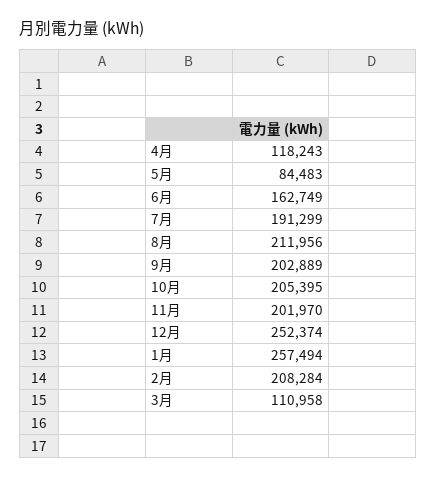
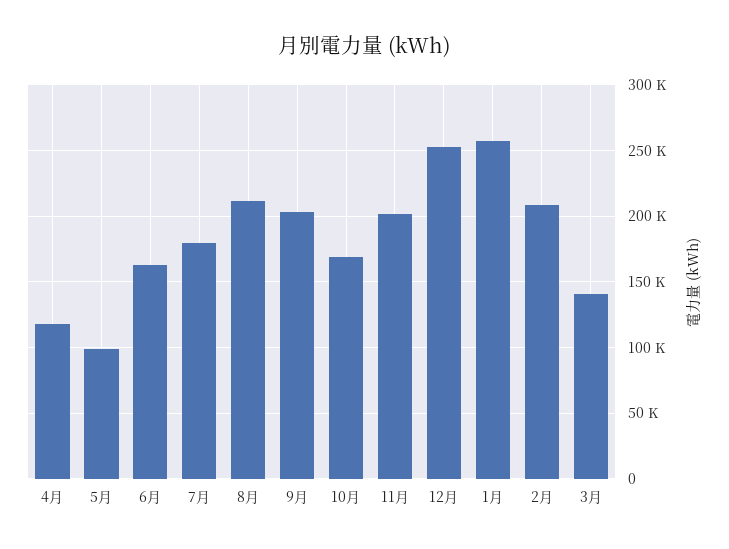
  {
    "4月": 118243,
-   "5月": 84483,
+   "5月": 100000,
    "6月": 162749,
-   "7月": 191299,
+   "7月": 180000,
    "8月": 211956,
    "9月": 202889,
-   "10月": 205395,
+   "10月": 170000,
    "11月": 201970,
    "12月": 252374,
    "1月": 257494,
    "2月": 208284,
-   "3月": 110958
+   "3月": 140000
  }

